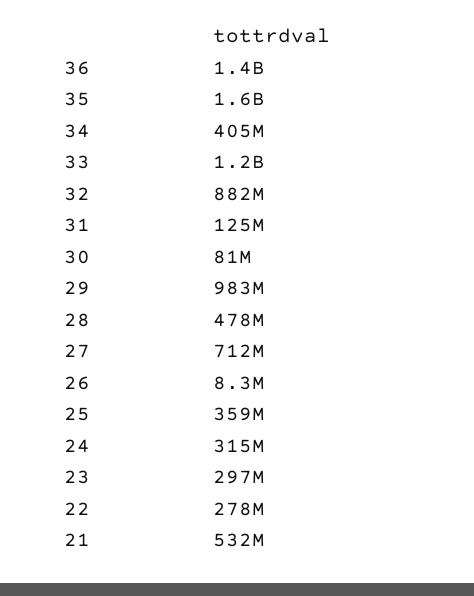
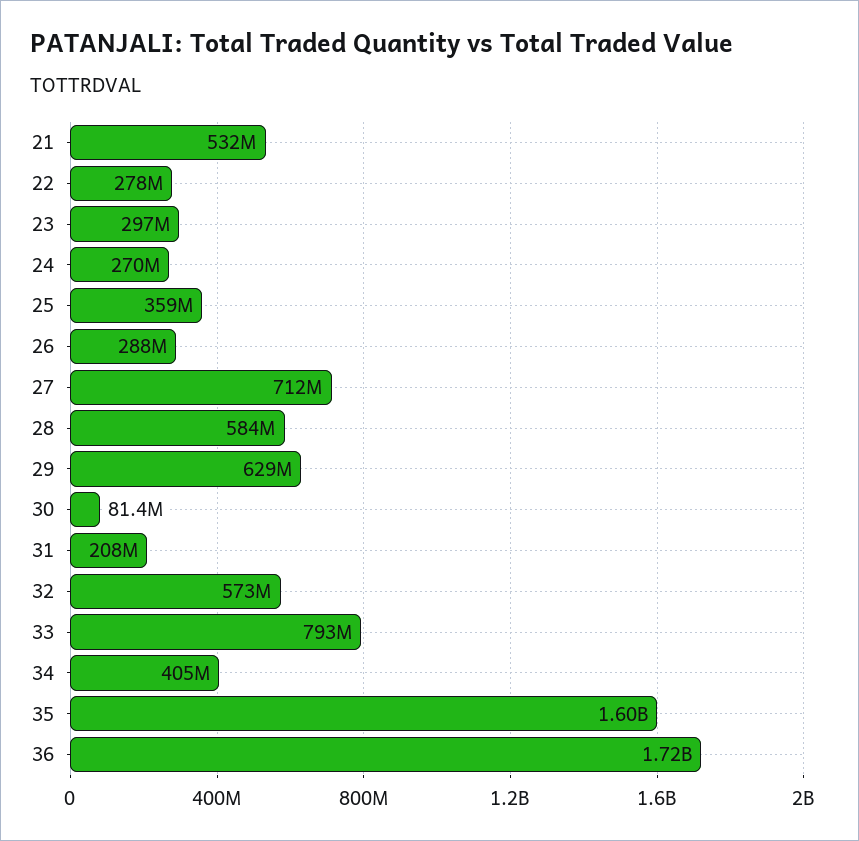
  {
-   "36": 1400000000,
+   "36": 1720000000,
    "35": 1600000000,
    "34": 405000000,
-   "33": 1200000000,
+   "33": 793000000,
-   "32": 882000000,
+   "32": 573000000,
-   "31": 125000000,
+   "31": 208000000,
    "30": 81400000,
-   "29": 983000000,
+   "29": 629000000,
-   "28": 478000000,
+   "28": 584000000,
    "27": 712000000,
-   "26": 8300000,
+   "26": 288000000,
    "25": 359000000,
-   "24": 315000000,
+   "24": 270000000,
    "23": 297000000,
    "22": 278000000,
    "21": 532000000
  }

